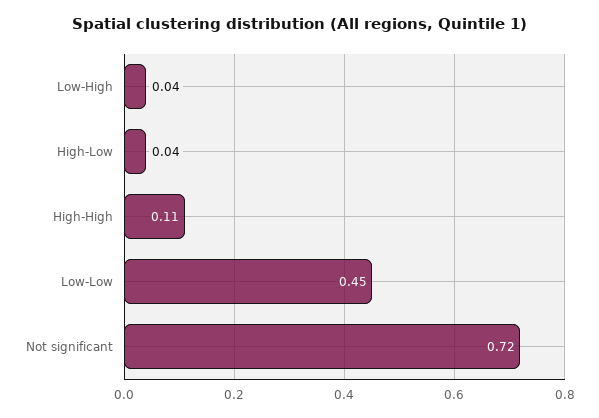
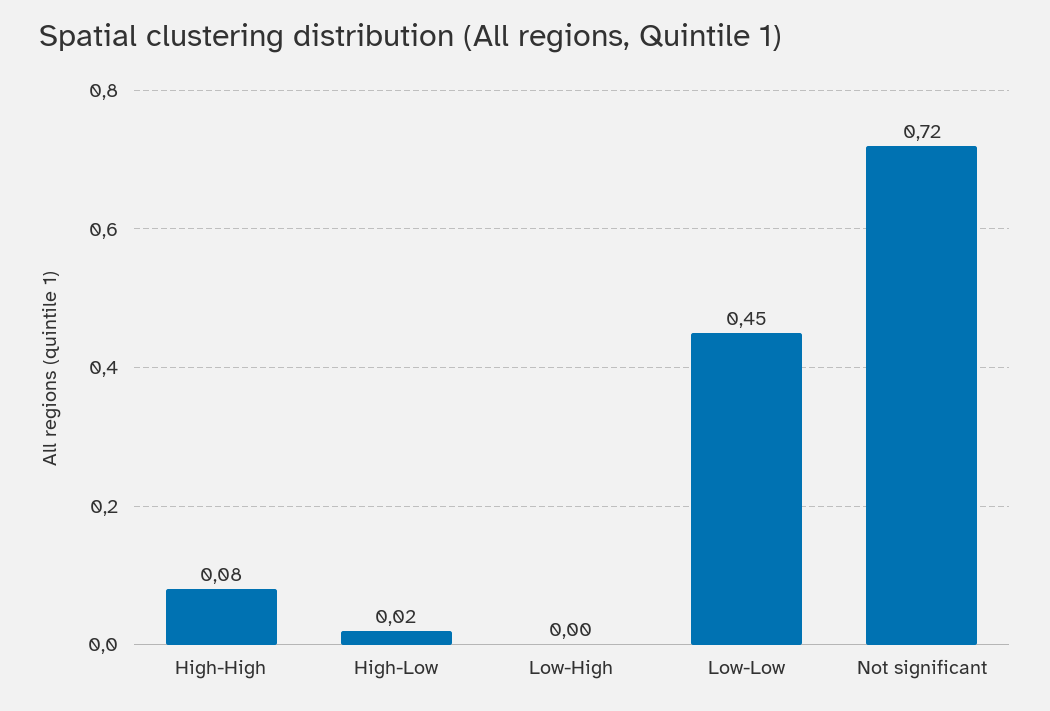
  {
-   "Low-High": 0.04,
+   "Low-High": 0,
-   "High-Low": 0.04,
+   "High-Low": 0.02,
-   "High-High": 0.11,
+   "High-High": 0.08,
    "Low-Low": 0.45,
    "Not significant": 0.72
  }

